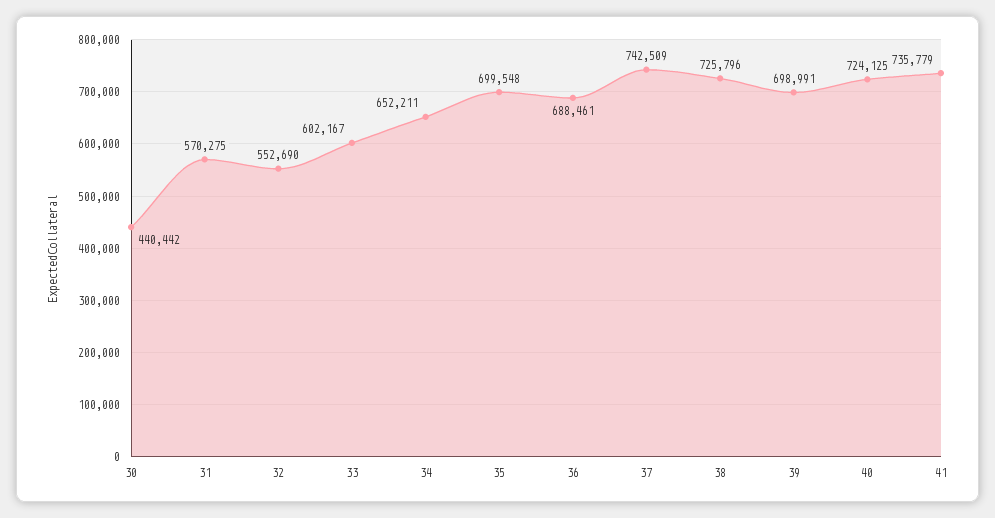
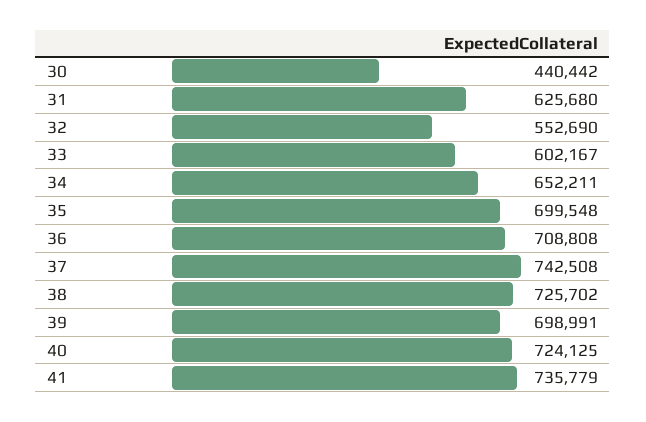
  {
    "30": 440442,
-   "31": 570275,
+   "31": 625680,
    "32": 552690,
    "33": 602167,
    "34": 652211,
    "35": 699548,
-   "36": 688461,
+   "36": 708808,
-   "37": 742509,
+   "37": 742508,
-   "38": 725796,
+   "38": 725702,
    "39": 698991,
    "40": 724125,
    "41": 735779
  }

